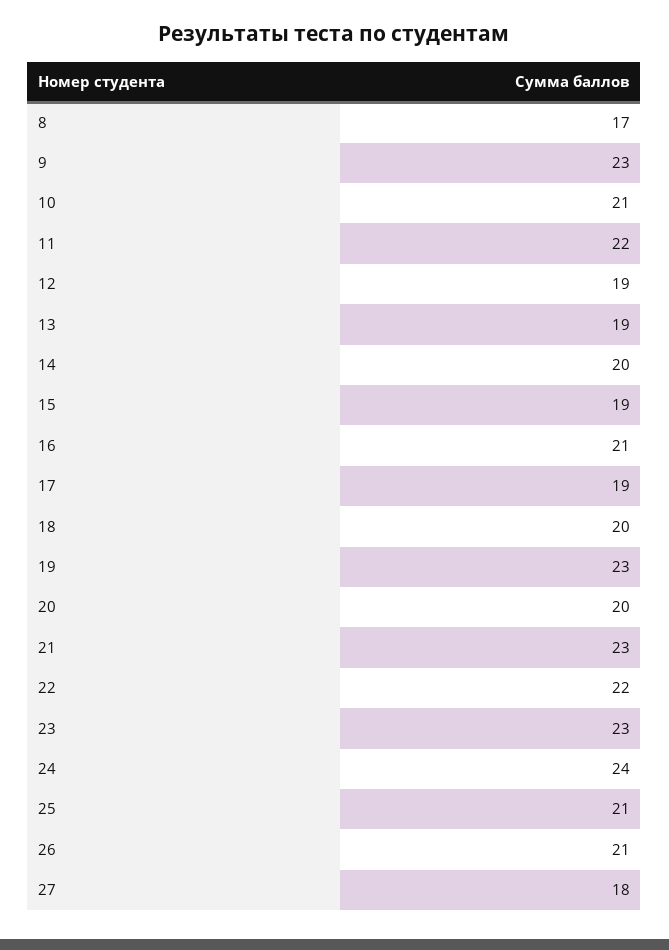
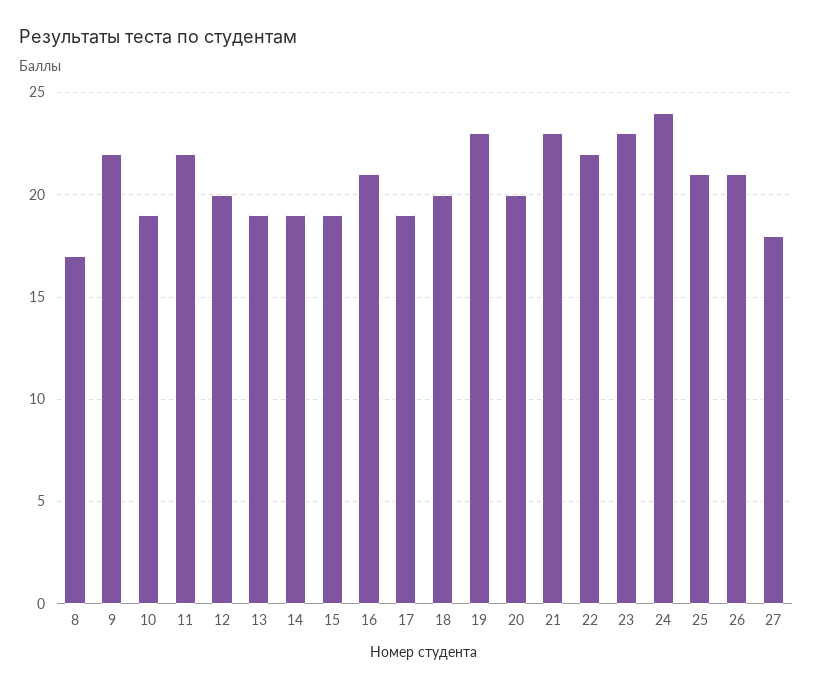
  {
    "8": 17,
-   "9": 23,
+   "9": 22,
-   "10": 21,
+   "10": 19,
    "11": 22,
-   "12": 19,
+   "12": 20,
    "13": 19,
-   "14": 20,
+   "14": 19,
    "15": 19,
    "16": 21,
    "17": 19,
    "18": 20,
    "19": 23,
    "20": 20,
    "21": 23,
    "22": 22,
    "23": 23,
    "24": 24,
    "25": 21,
    "26": 21,
    "27": 18
  }

